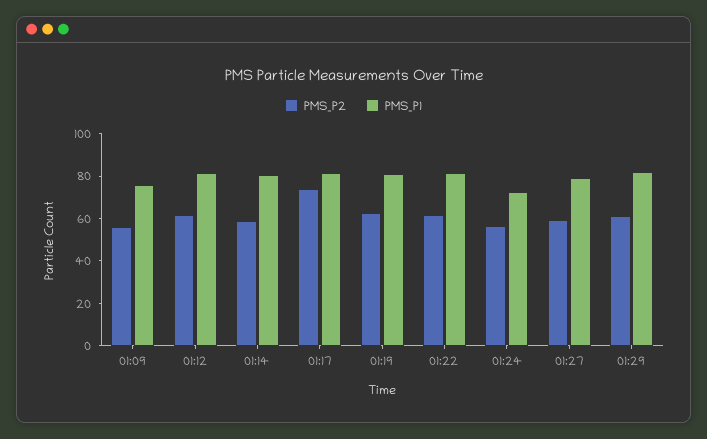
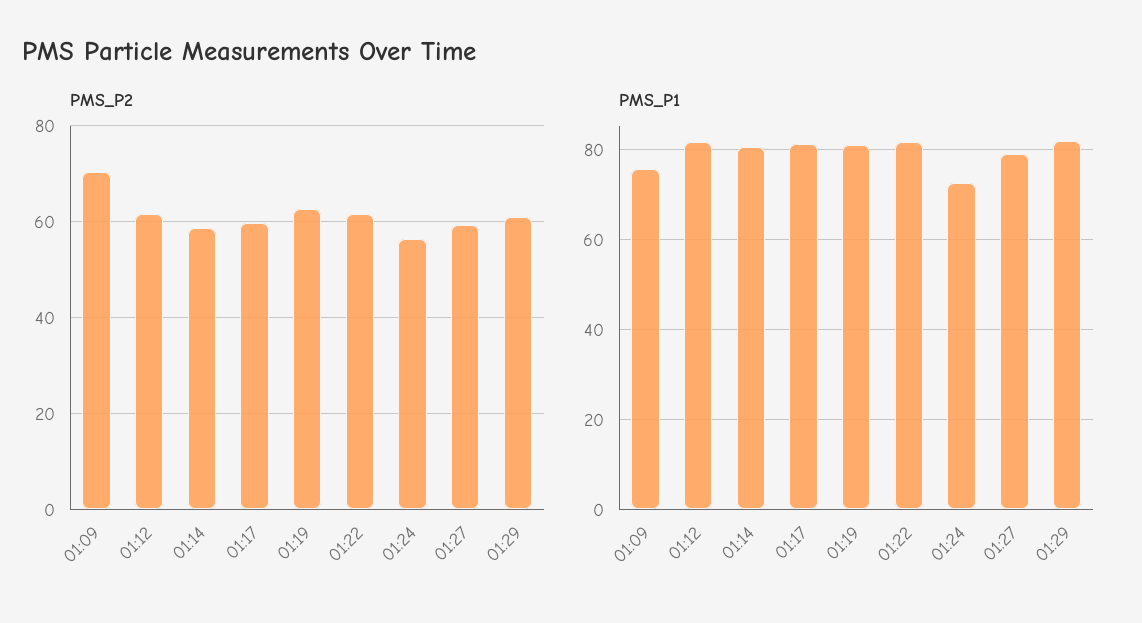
  {
    "PMS_P2": {
-     "01:09": 55,
+     "01:09": 70,
      "01:12": 62,
      "01:14": 58,
-     "01:17": 75,
+     "01:17": 60,
      "01:19": 62,
      "01:22": 62,
      "01:24": 56,
      "01:27": 60,
      "01:29": 62
    },
    "PMS_P1": {
      "01:09": 76,
      "01:12": 82,
      "01:14": 80,
      "01:17": 82,
      "01:19": 82,
      "01:22": 82,
      "01:24": 72,
      "01:27": 80,
      "01:29": 82
    }
  }

